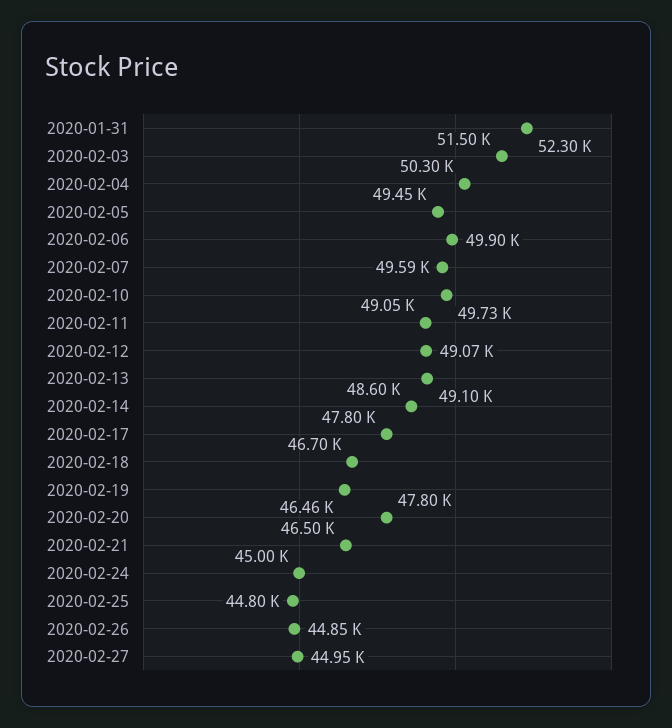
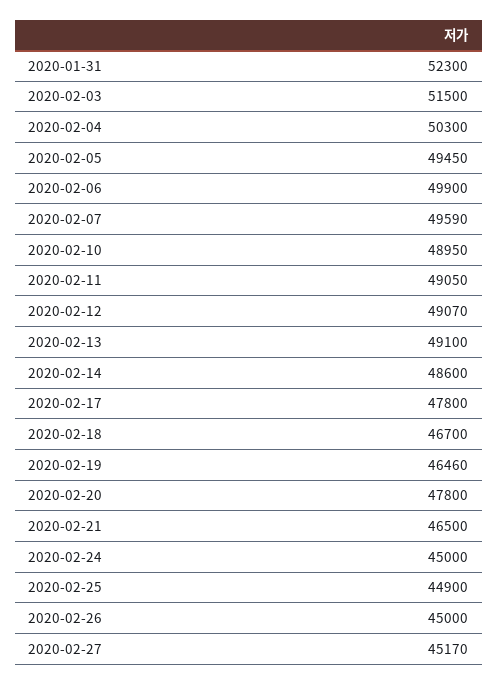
  {
    "2020-01-31": 52300,
    "2020-02-03": 51500,
    "2020-02-04": 50300,
    "2020-02-05": 49450,
    "2020-02-06": 49900,
    "2020-02-07": 49590,
-   "2020-02-10": 49730,
+   "2020-02-10": 48950,
    "2020-02-11": 49050,
    "2020-02-12": 49070,
    "2020-02-13": 49100,
    "2020-02-14": 48600,
    "2020-02-17": 47800,
    "2020-02-18": 46700,
    "2020-02-19": 46460,
    "2020-02-20": 47800,
    "2020-02-21": 46500,
    "2020-02-24": 45000,
-   "2020-02-25": 44800,
+   "2020-02-25": 44900,
-   "2020-02-26": 44850,
+   "2020-02-26": 45000,
-   "2020-02-27": 44950
+   "2020-02-27": 45170
  }

